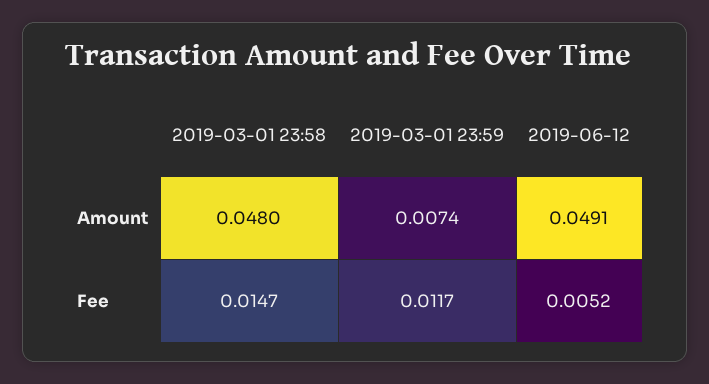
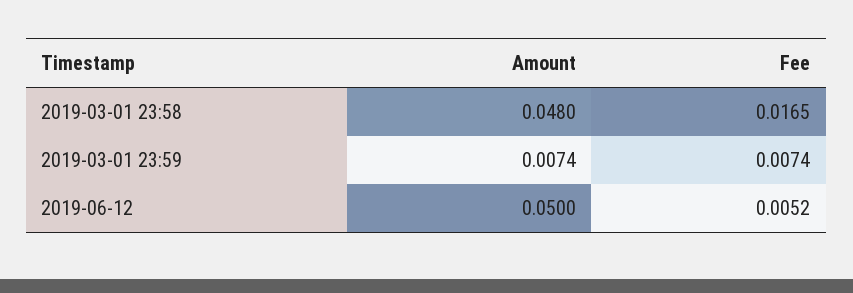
  {
    "2019-03-01 23:58": {
      "Amount": 0.048,
-     "Fee": 0.0147
+     "Fee": 0.0165
    },
    "2019-03-01 23:59": {
      "Amount": 0.0074,
-     "Fee": 0.0117
+     "Fee": 0.0074
    },
    "2019-06-12": {
-     "Amount": 0.0491,
+     "Amount": 0.05,
      "Fee": 0.0052
    }
  }

